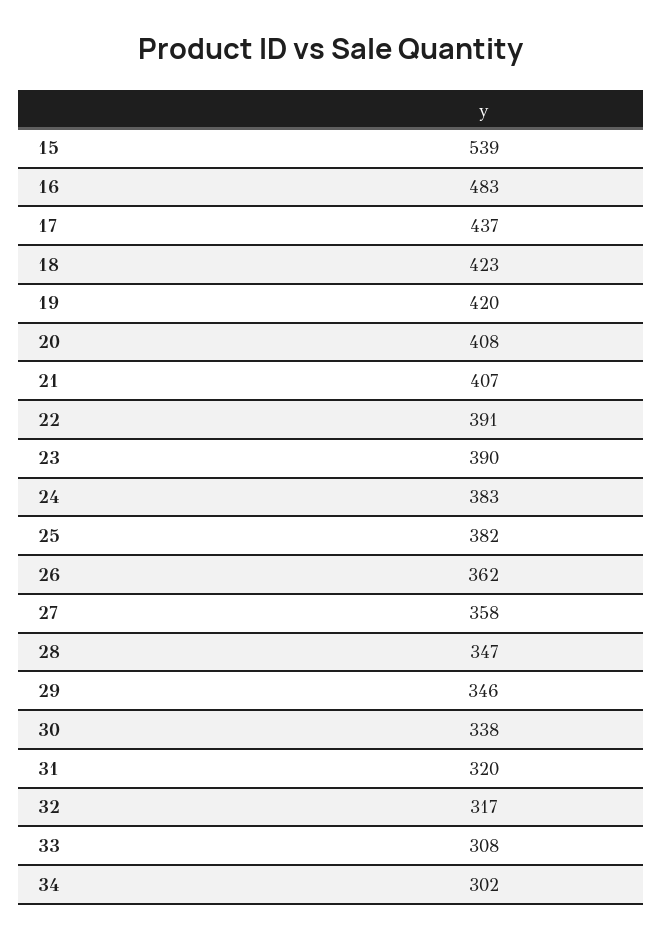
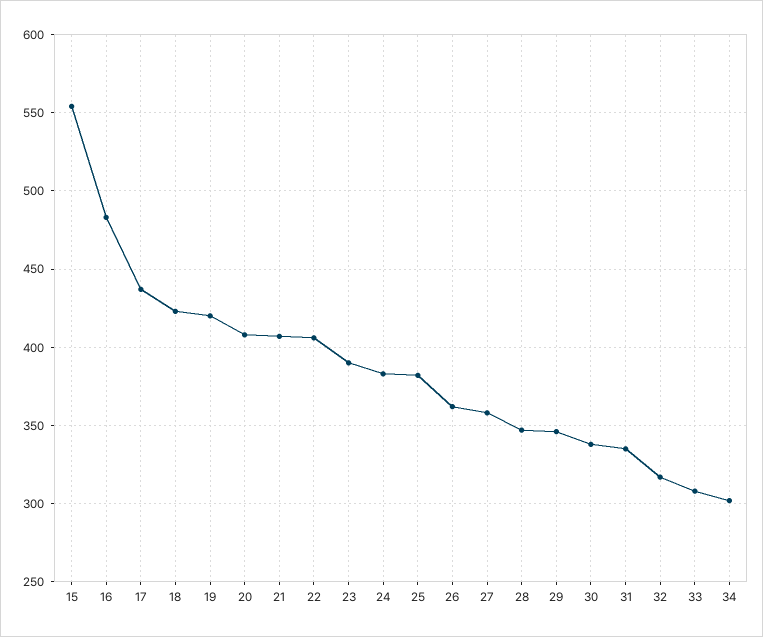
  {
-   "15": 539,
+   "15": 555,
    "16": 483,
    "17": 437,
    "18": 423,
    "19": 420,
    "20": 408,
    "21": 407,
-   "22": 391,
+   "22": 405,
    "23": 390,
    "24": 383,
    "25": 382,
    "26": 362,
    "27": 358,
    "28": 347,
    "29": 346,
    "30": 338,
-   "31": 320,
+   "31": 335,
    "32": 317,
    "33": 308,
    "34": 302
  }

